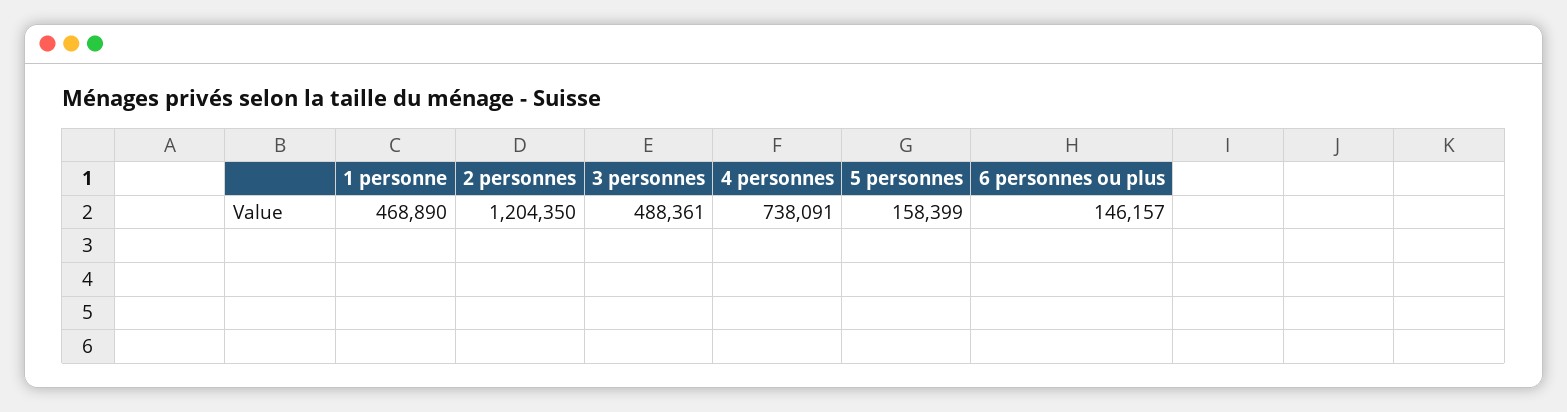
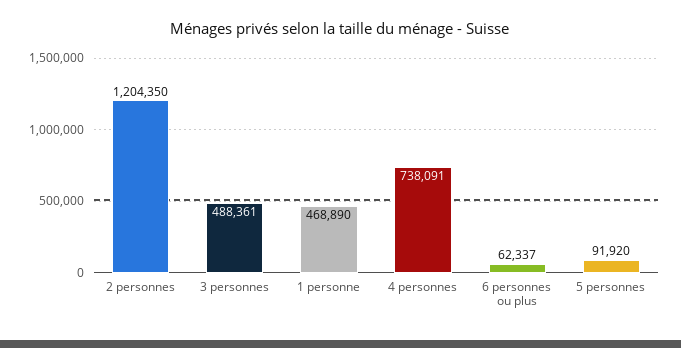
  {
    "1 personne": 468890,
    "2 personnes": 1204350,
    "3 personnes": 488361,
    "4 personnes": 738091,
-   "5 personnes": 158399,
+   "5 personnes": 91920,
-   "6 personnes ou plus": 146157
+   "6 personnes ou plus": 62337
  }

